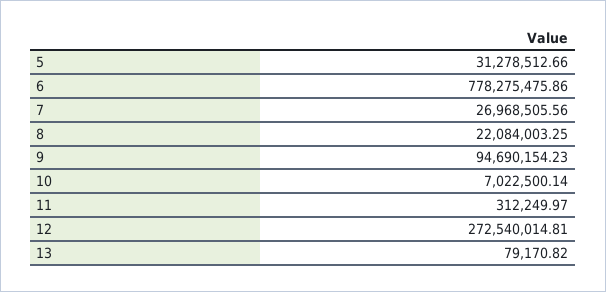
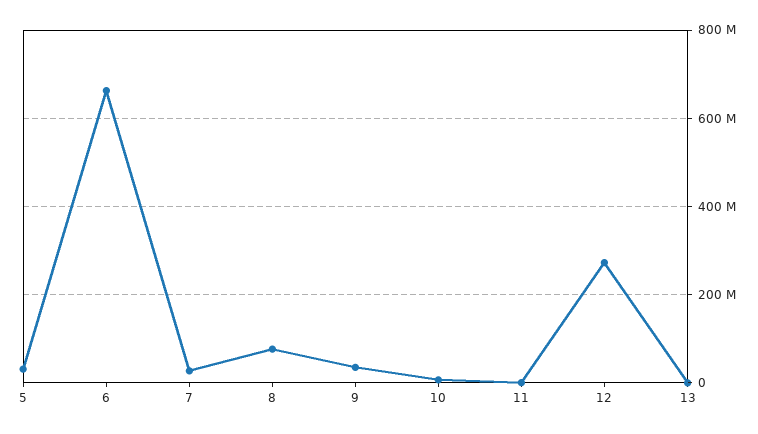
  {
    "5": 31278512.66,
-   "6": 778275475.86,
+   "6": 660000000,
    "7": 26968505.56,
-   "8": 22084003.25,
+   "8": 80000000,
-   "9": 94690154.23,
+   "9": 40000000,
    "10": 7022500.14,
    "11": 312249.97,
    "12": 272540014.81,
    "13": 79170.82
  }

